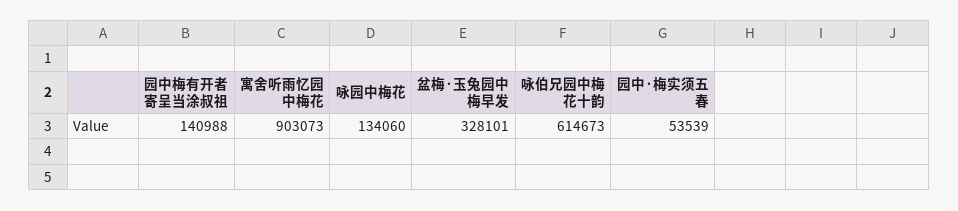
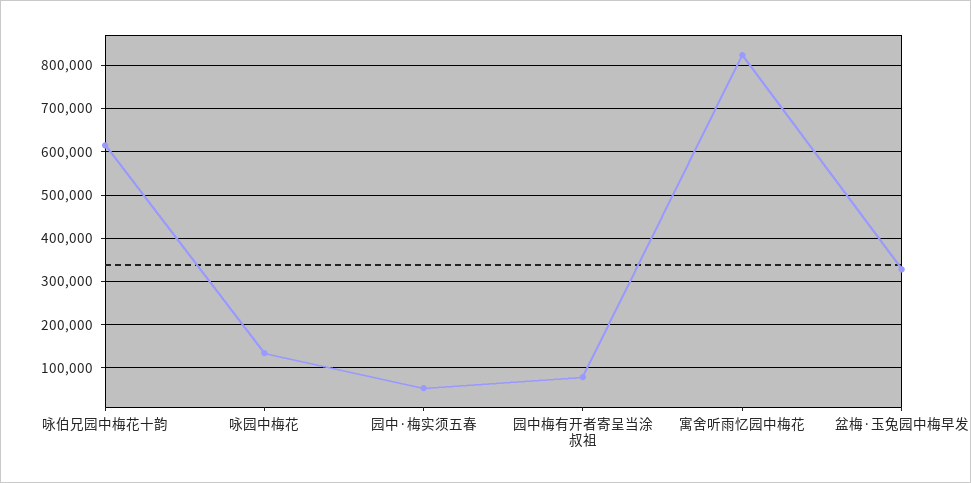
  {
-   "园中梅有开者寄呈当涂叔祖": 140988,
+   "园中梅有开者寄呈当涂叔祖": 80000,
-   "寓舍听雨忆园中梅花": 903073,
+   "寓舍听雨忆园中梅花": 820000,
    "咏园中梅花": 134060,
    "盆梅·玉兔园中梅早发": 328101,
    "咏伯兄园中梅花十韵": 614673,
    "园中·梅实须五春": 53539
  }

